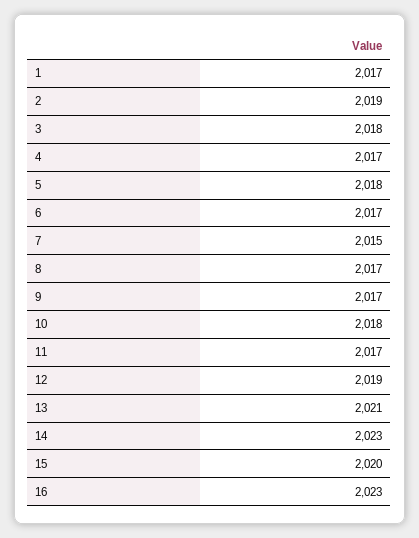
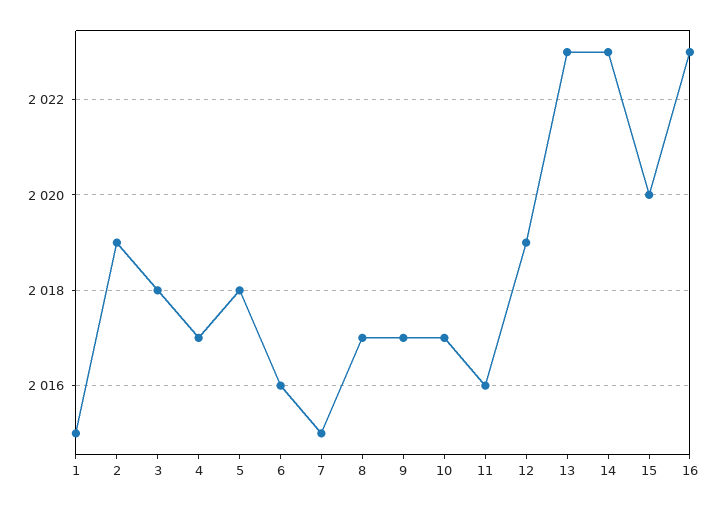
  {
-   "1": 2017,
+   "1": 2015,
    "2": 2019,
    "3": 2018,
    "4": 2017,
    "5": 2018,
-   "6": 2017,
+   "6": 2016,
    "7": 2015,
    "8": 2017,
    "9": 2017,
-   "10": 2018,
+   "10": 2017,
-   "11": 2017,
+   "11": 2016,
    "12": 2019,
-   "13": 2021,
+   "13": 2023,
    "14": 2023,
    "15": 2020,
    "16": 2023
  }

